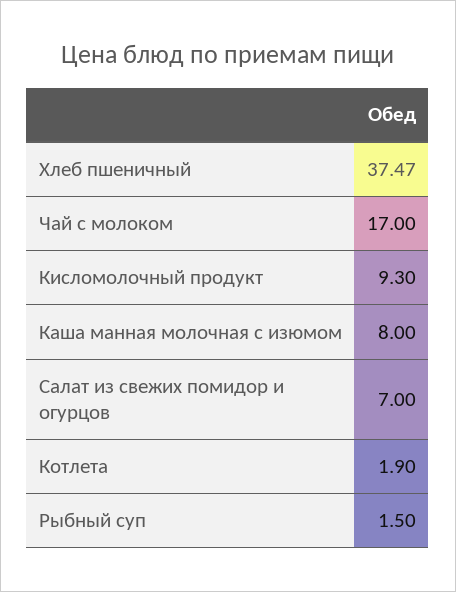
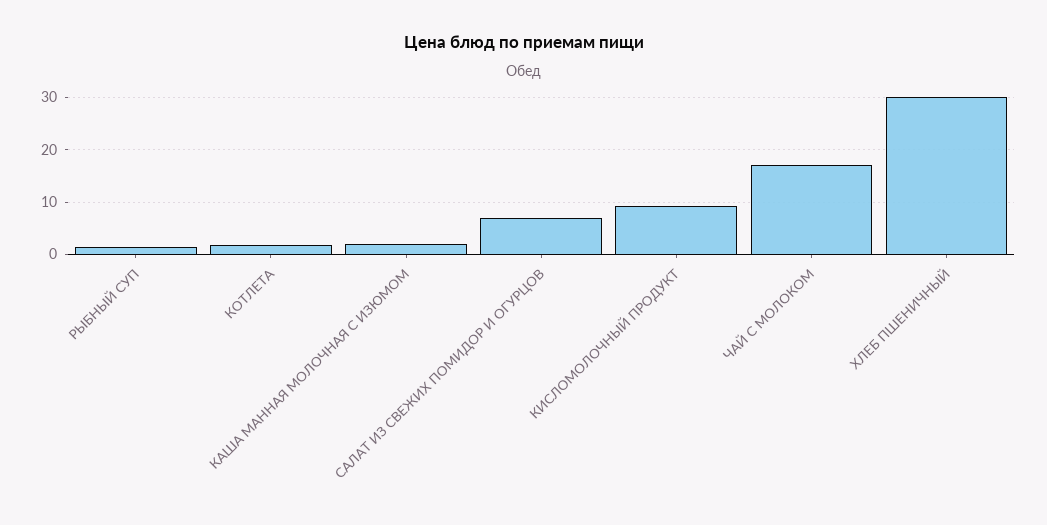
  {
-   "Хлеб пшеничный": 37.47,
+   "Хлеб пшеничный": 30,
    "Чай с молоком": 17,
    "Кисломолочный продукт": 9.3,
-   "Каша манная молочная с изюмом": 8,
+   "Каша манная молочная с изюмом": 2,
    "Салат из свежих помидор и огурцов": 7,
    "Котлета": 1.9,
    "Рыбный суп": 1.5
  }

